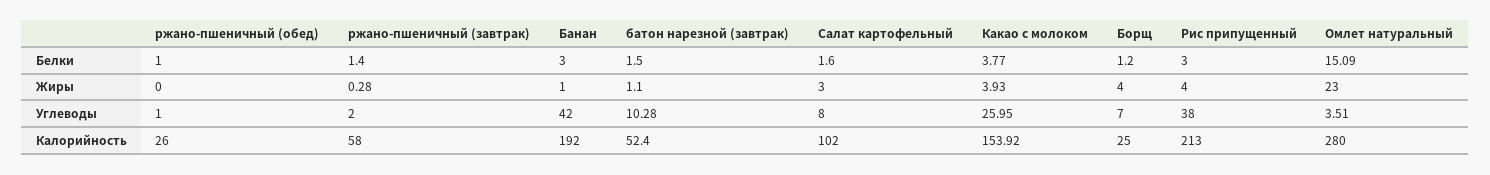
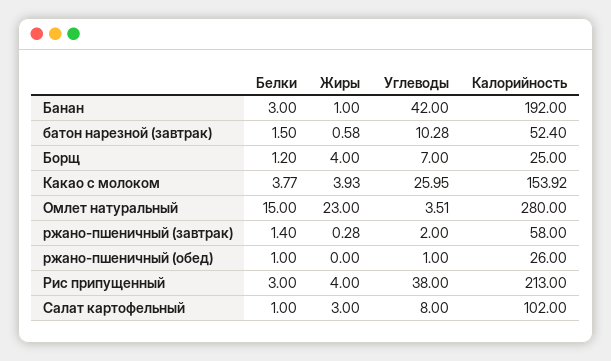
  {
    "ржано-пшеничный (обед)": {
      "Белки": 1,
      "Жиры": 0,
      "Углеводы": 1,
      "Калорийность": 26
    },
    "ржано-пшеничный (завтрак)": {
      "Белки": 1.4,
      "Жиры": 0.28,
      "Углеводы": 2,
      "Калорийность": 58
    },
    "Банан": {
      "Белки": 3,
      "Жиры": 1,
      "Углеводы": 42,
      "Калорийность": 192
    },
    "батон нарезной (завтрак)": {
      "Белки": 1.5,
-     "Жиры": 1.1,
+     "Жиры": 0.58,
      "Углеводы": 10.28,
      "Калорийность": 52.4
    },
    "Салат картофельный": {
-     "Белки": 1.6,
+     "Белки": 1,
      "Жиры": 3,
      "Углеводы": 8,
      "Калорийность": 102
    },
    "Какао с молоком": {
      "Белки": 3.77,
      "Жиры": 3.93,
      "Углеводы": 25.95,
      "Калорийность": 153.92
    },
    "Борщ": {
      "Белки": 1.2,
      "Жиры": 4,
      "Углеводы": 7,
      "Калорийность": 25
    },
    "Рис припущенный": {
      "Белки": 3,
      "Жиры": 4,
      "Углеводы": 38,
      "Калорийность": 213
    },
    "Омлет натуральный": {
-     "Белки": 15.09,
+     "Белки": 15,
      "Жиры": 23,
      "Углеводы": 3.51,
      "Калорийность": 280
    }
  }

